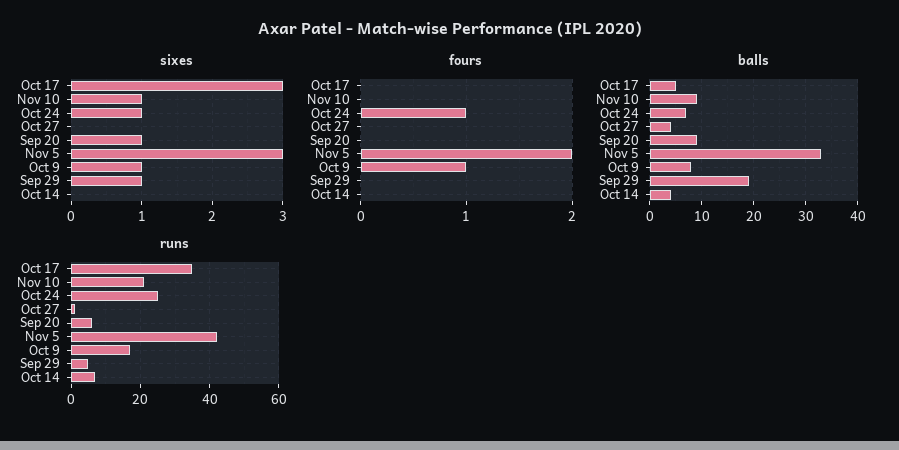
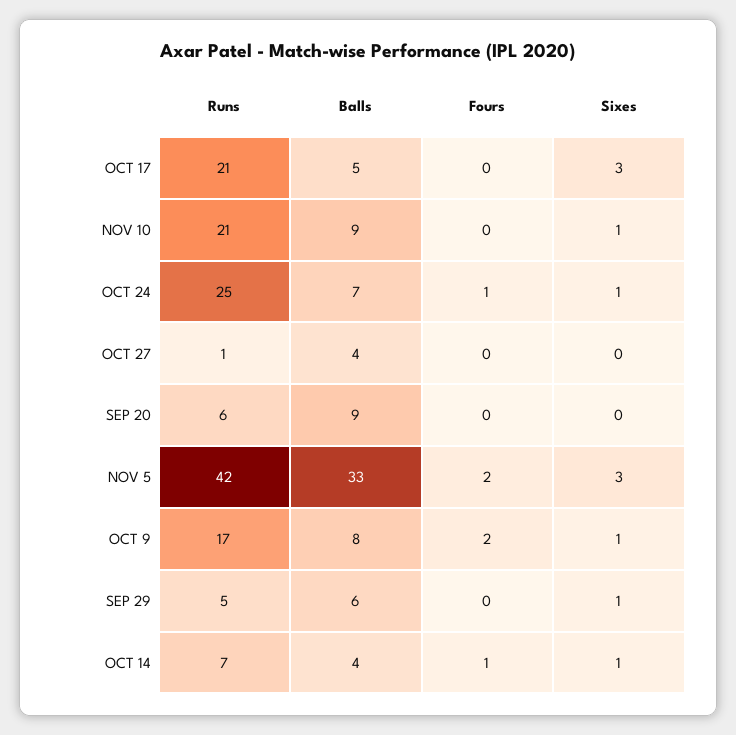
  {
    "sixes": {
      "Oct 17": 3,
      "Nov 10": 1,
      "Oct 24": 1,
      "Oct 27": 0,
-     "Sep 20": 1,
+     "Sep 20": 0,
      "Nov 5": 3,
      "Oct 9": 1,
      "Sep 29": 1,
-     "Oct 14": 0
+     "Oct 14": 1
    },
    "fours": {
      "Oct 17": 0,
      "Nov 10": 0,
      "Oct 24": 1,
      "Oct 27": 0,
      "Sep 20": 0,
      "Nov 5": 2,
-     "Oct 9": 1,
+     "Oct 9": 2,
      "Sep 29": 0,
-     "Oct 14": 0
+     "Oct 14": 1
    },
    "balls": {
      "Oct 17": 5,
      "Nov 10": 9,
      "Oct 24": 7,
      "Oct 27": 4,
      "Sep 20": 9,
      "Nov 5": 33,
      "Oct 9": 8,
-     "Sep 29": 20,
+     "Sep 29": 6,
      "Oct 14": 4
    },
    "runs": {
-     "Oct 17": 35,
+     "Oct 17": 21,
      "Nov 10": 21,
      "Oct 24": 25,
      "Oct 27": 1,
      "Sep 20": 6,
      "Nov 5": 42,
      "Oct 9": 17,
      "Sep 29": 5,
      "Oct 14": 7
    }
  }

